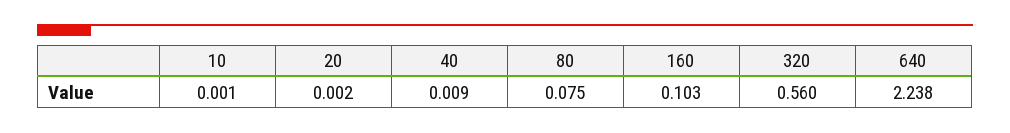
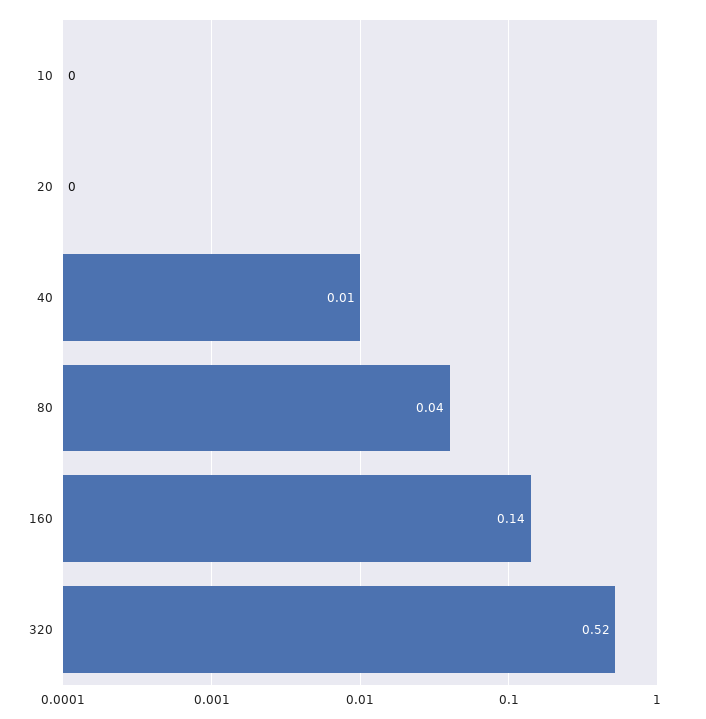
  {
    "10": 0.001,
    "20": 0.002,
    "40": 0.009,
-   "80": 0.075,
+   "80": 0.04,
-   "160": 0.103,
+   "160": 0.14,
-   "320": 0.56,
+   "320": 0.52
-   "640": 2.238
  }

